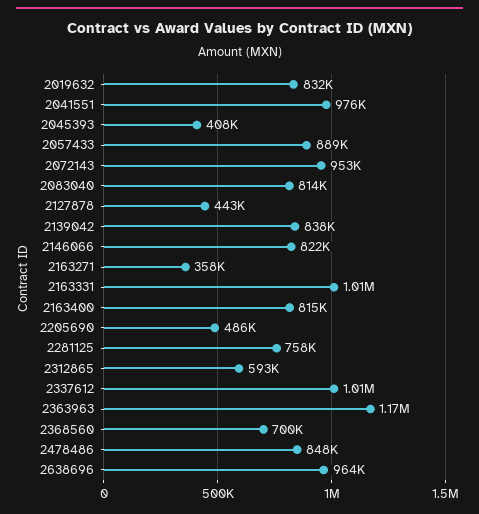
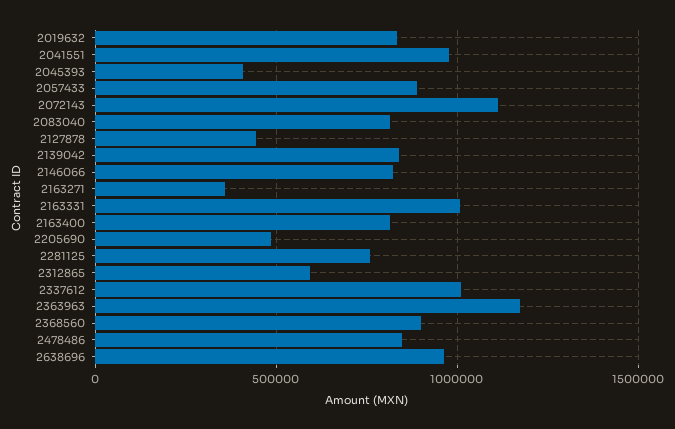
  {
    "2019632": 832000,
    "2041551": 976000,
    "2045393": 408000,
    "2057433": 889000,
-   "2072143": 953000,
+   "2072143": 1100000,
    "2083040": 814000,
    "2127878": 443000,
    "2139042": 838000,
    "2146066": 822000,
    "2163271": 358000,
    "2163331": 1010000,
    "2163400": 815000,
    "2205690": 486000,
    "2281125": 758000,
    "2312865": 593000,
    "2337612": 1010000,
    "2363963": 1170000,
-   "2368560": 700000,
+   "2368560": 900000,
    "2478486": 848000,
    "2638696": 964000
  }

